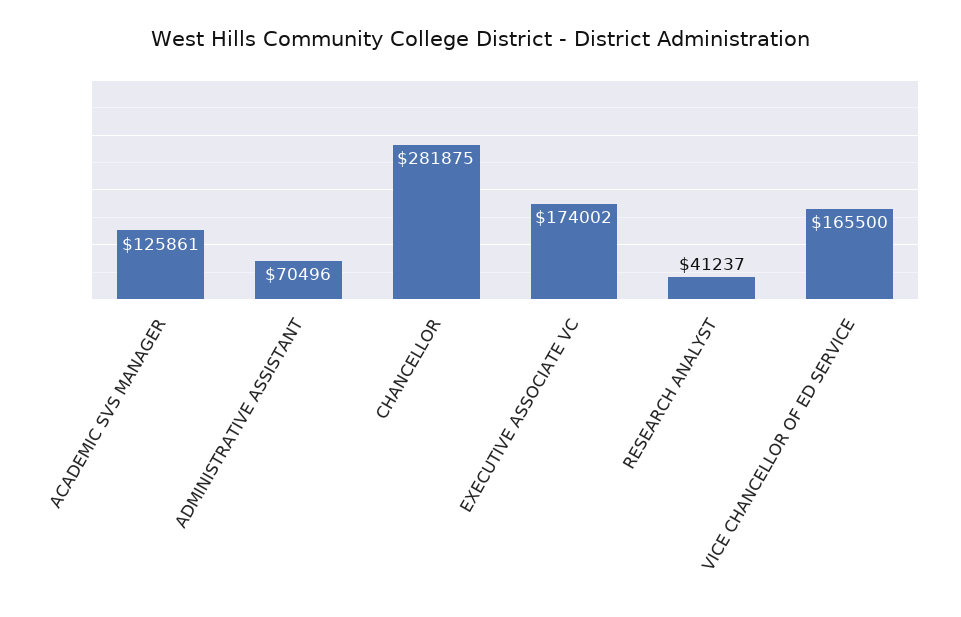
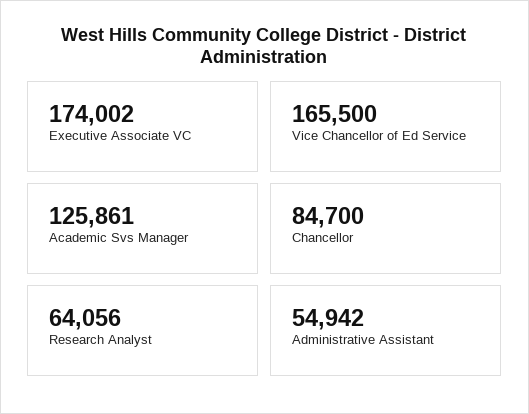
  {
    "ACADEMIC SVS MANAGER": 125861,
-   "ADMINISTRATIVE ASSISTANT": 70496,
+   "ADMINISTRATIVE ASSISTANT": 54942,
-   "CHANCELLOR": 281875,
+   "CHANCELLOR": 84700,
    "EXECUTIVE ASSOCIATE VC": 174002,
-   "RESEARCH ANALYST": 41237,
+   "RESEARCH ANALYST": 64056,
    "VICE CHANCELLOR OF ED SERVICE": 165500
  }

